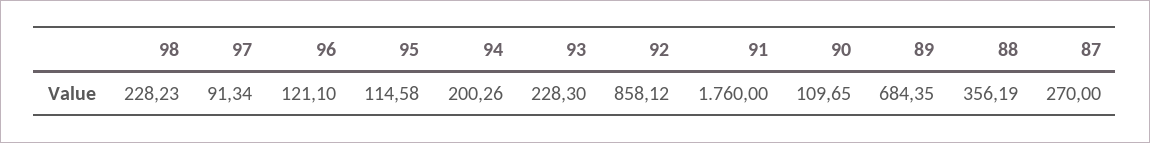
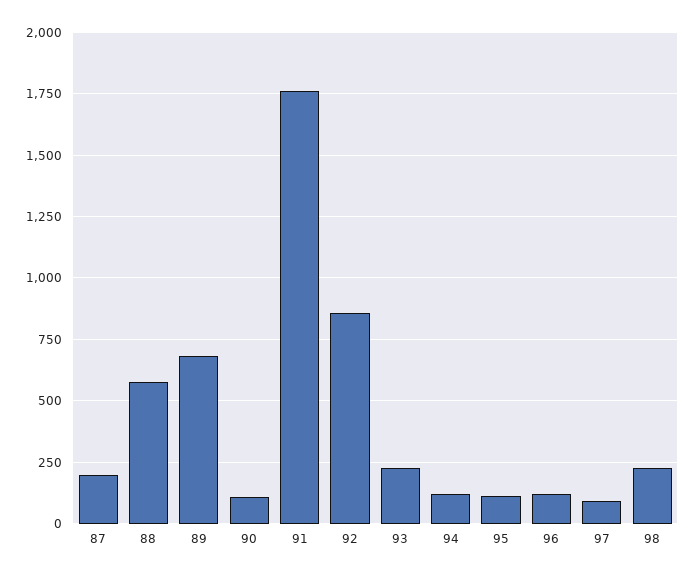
  {
    "98": 228.23,
    "97": 91.34,
    "96": 121.1,
    "95": 114.58,
-   "94": 200.26,
+   "94": 125,
    "93": 228.3,
    "92": 858.12,
    "91": 1760,
    "90": 109.65,
    "89": 684.35,
-   "88": 356.19,
+   "88": 575,
-   "87": 270
+   "87": 200
  }

